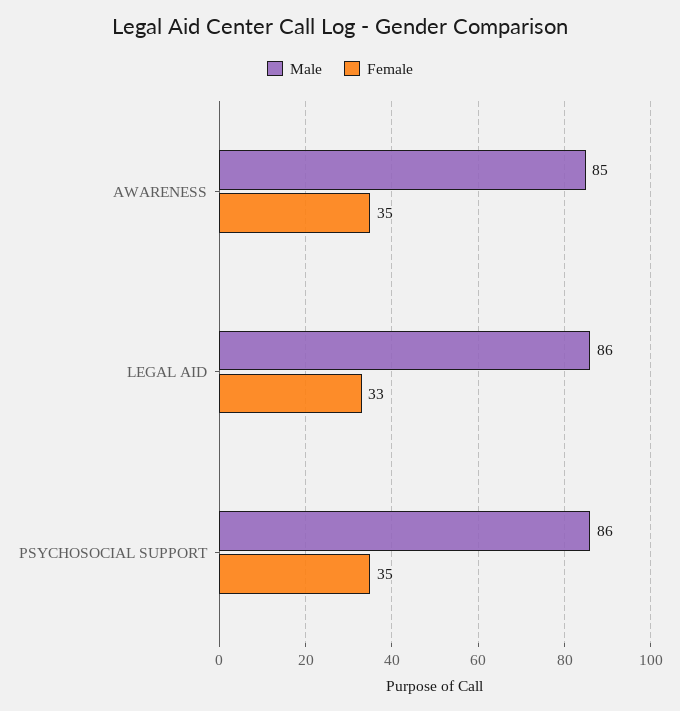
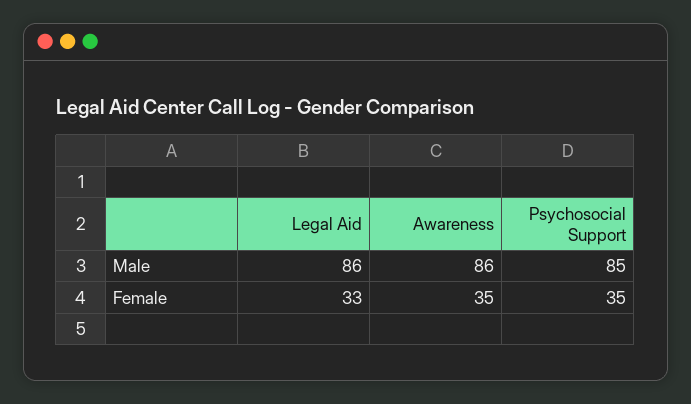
  {
    "Male": {
-     "AWARENESS": 85,
+     "AWARENESS": 86,
      "LEGAL AID": 86,
-     "PSYCHOSOCIAL SUPPORT": 86
+     "PSYCHOSOCIAL SUPPORT": 85
    },
    "Female": {
      "AWARENESS": 35,
      "LEGAL AID": 33,
      "PSYCHOSOCIAL SUPPORT": 35
    }
  }

